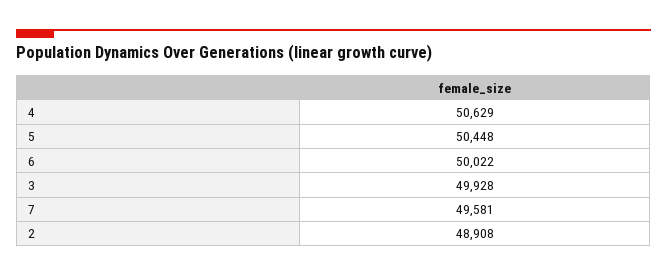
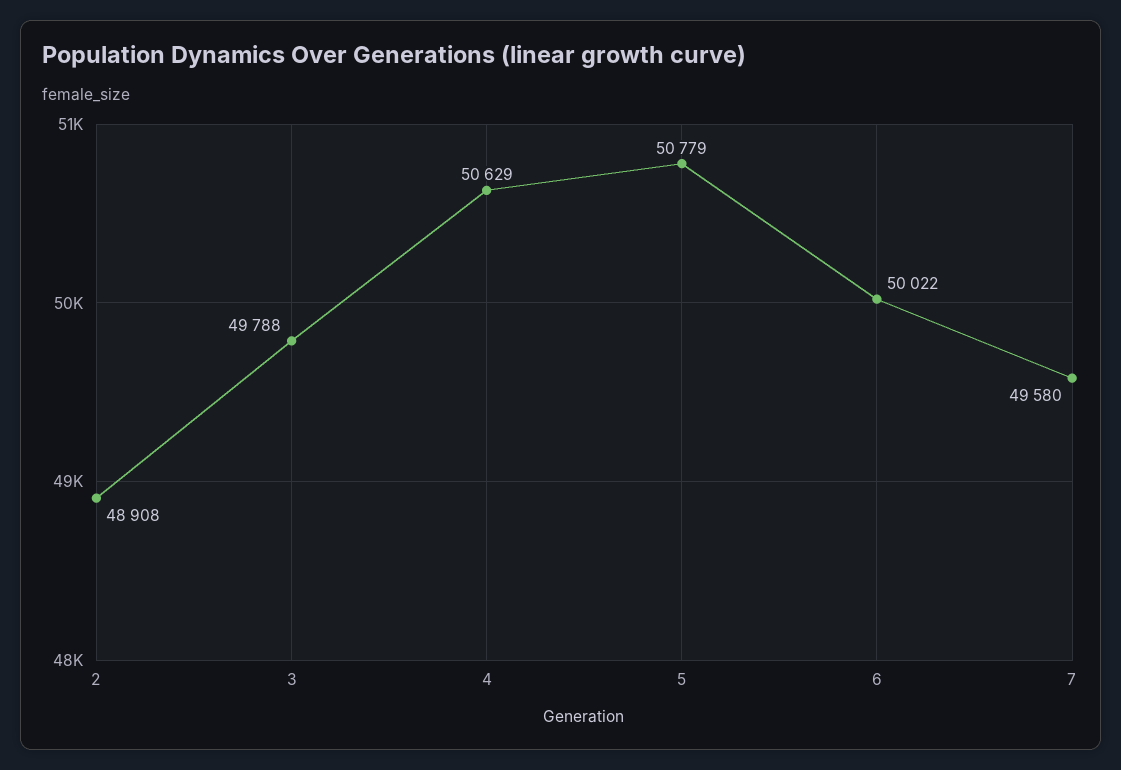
  {
    "4": 50629,
-   "5": 50448,
+   "5": 50779,
    "6": 50022,
-   "3": 49928,
+   "3": 49788,
-   "7": 49581,
+   "7": 49580,
    "2": 48908
  }

